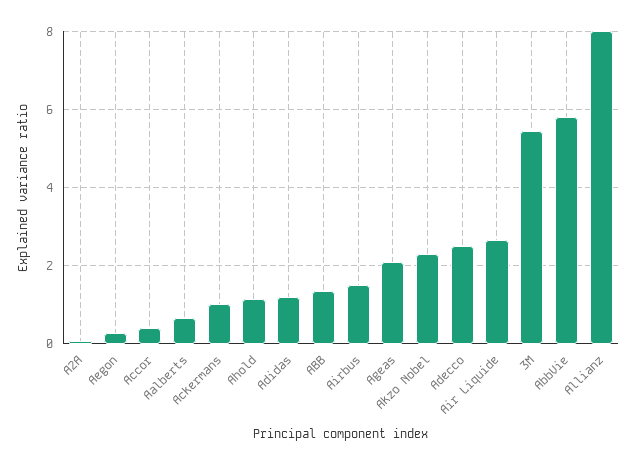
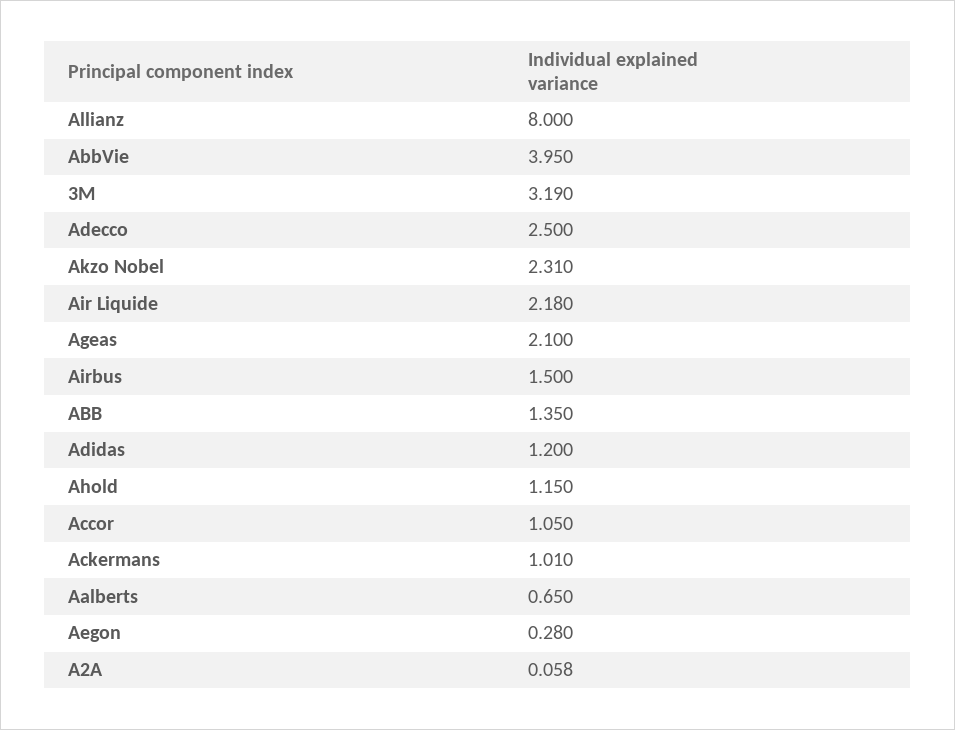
  {
    "A2A": 0.058,
    "Aegon": 0.28,
-   "Accor": 0.4,
+   "Accor": 1.05,
    "Aalberts": 0.65,
    "Ackermans": 1.01,
    "Ahold": 1.15,
    "Adidas": 1.2,
    "ABB": 1.35,
    "Airbus": 1.5,
    "Ageas": 2.1,
    "Akzo Nobel": 2.31,
    "Adecco": 2.5,
-   "Air Liquide": 2.6,
+   "Air Liquide": 2.18,
-   "3M": 5.4,
+   "3M": 3.19,
-   "AbbVie": 5.8,
+   "AbbVie": 3.95,
    "Allianz": 8
  }

